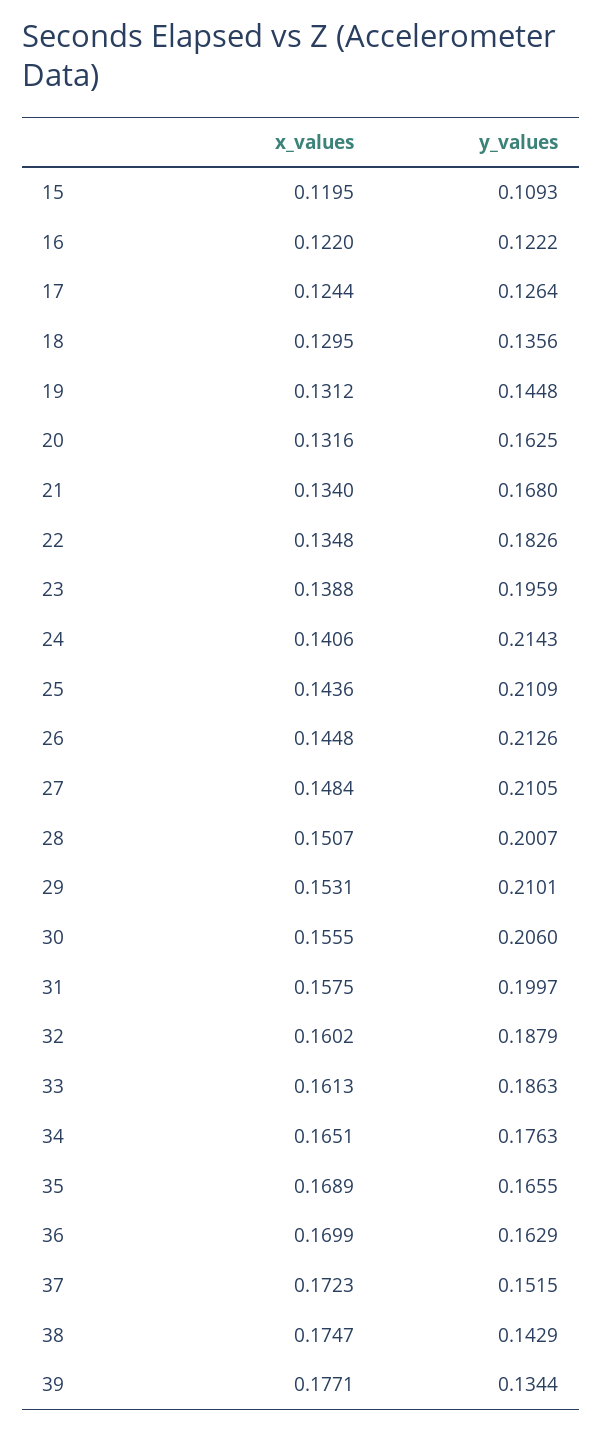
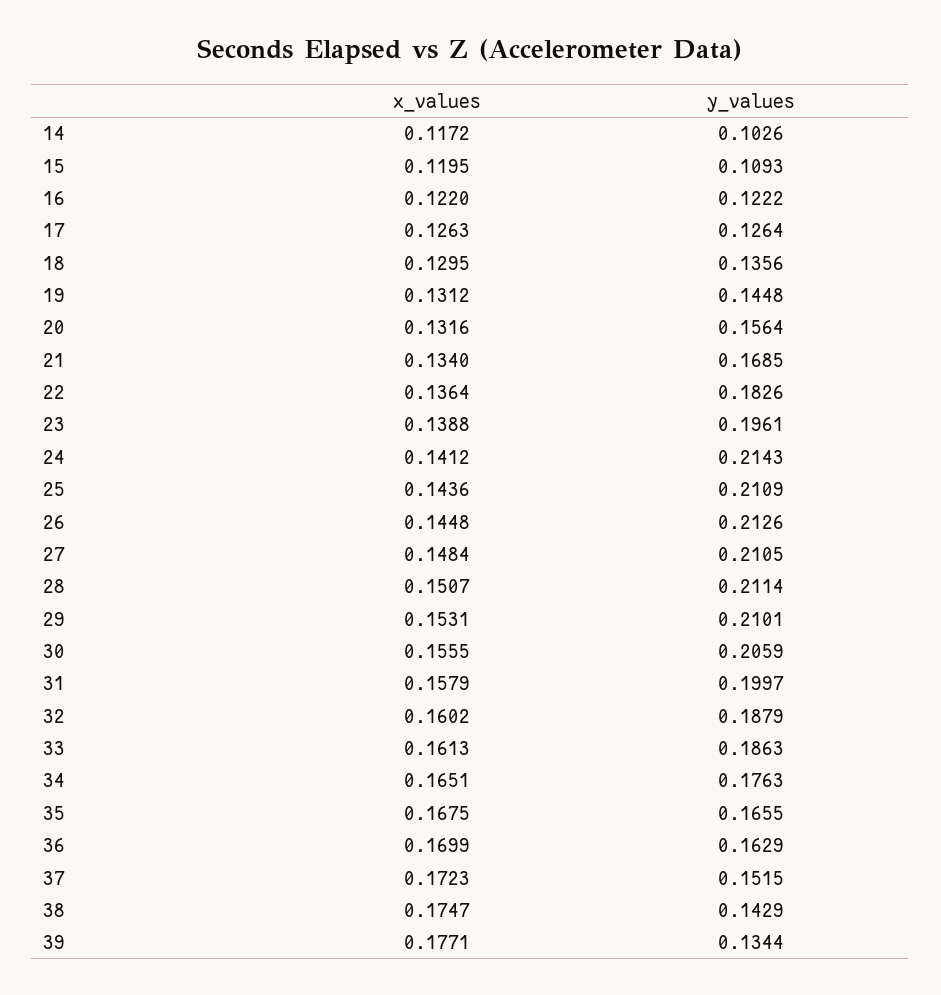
  {
    "x_values": {
      "15": 0.1195,
      "16": 0.122,
-     "17": 0.1244,
+     "17": 0.1263,
      "18": 0.1295,
      "19": 0.1312,
      "20": 0.1316,
      "21": 0.134,
-     "22": 0.1348,
+     "22": 0.1364,
      "23": 0.1388,
-     "24": 0.1406,
+     "24": 0.1412,
      "25": 0.1436,
      "26": 0.1448,
      "27": 0.1484,
      "28": 0.1507,
      "29": 0.1531,
      "30": 0.1555,
-     "31": 0.1575,
+     "31": 0.1579,
      "32": 0.1602,
      "33": 0.1613,
      "34": 0.1651,
-     "35": 0.1689,
+     "35": 0.1675,
      "36": 0.1699,
      "37": 0.1723,
      "38": 0.1747,
-     "39": 0.1771
+     "39": 0.1771,
+     "14": 0.1172
    },
    "y_values": {
      "15": 0.1093,
      "16": 0.1222,
      "17": 0.1264,
      "18": 0.1356,
      "19": 0.1448,
-     "20": 0.1625,
+     "20": 0.1564,
-     "21": 0.168,
+     "21": 0.1685,
      "22": 0.1826,
-     "23": 0.1959,
+     "23": 0.1961,
      "24": 0.2143,
      "25": 0.2109,
      "26": 0.2126,
      "27": 0.2105,
-     "28": 0.2007,
+     "28": 0.2114,
      "29": 0.2101,
-     "30": 0.206,
+     "30": 0.2059,
      "31": 0.1997,
      "32": 0.1879,
      "33": 0.1863,
      "34": 0.1763,
      "35": 0.1655,
      "36": 0.1629,
      "37": 0.1515,
      "38": 0.1429,
-     "39": 0.1344
+     "39": 0.1344,
+     "14": 0.1026
    }
  }

